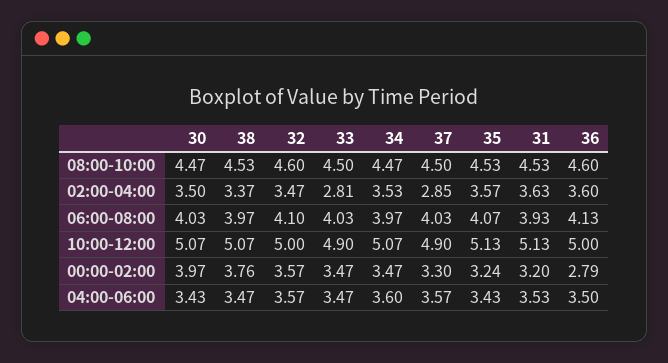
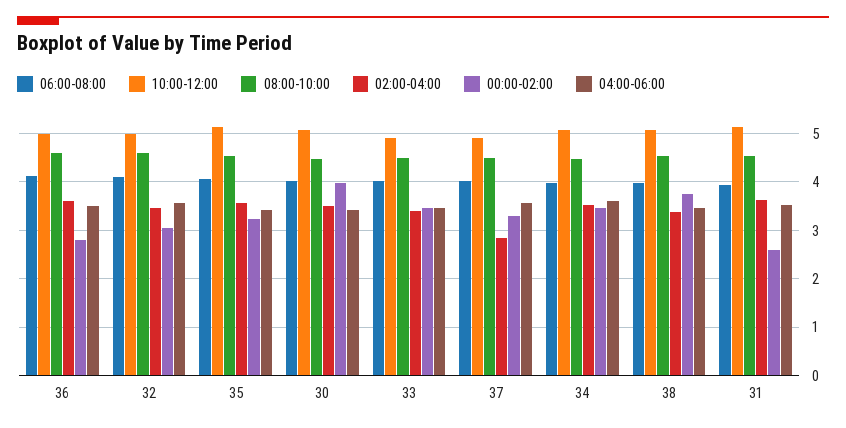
  {
    "08:00-10:00": {
      "30": 4.47,
      "38": 4.53,
      "32": 4.6,
      "33": 4.5,
      "34": 4.47,
      "37": 4.5,
      "35": 4.53,
      "31": 4.53,
      "36": 4.6
    },
    "02:00-04:00": {
      "30": 3.5,
      "38": 3.37,
      "32": 3.47,
-     "33": 2.81,
+     "33": 3.4,
      "34": 3.53,
      "37": 2.85,
      "35": 3.57,
      "31": 3.63,
      "36": 3.6
    },
    "06:00-08:00": {
      "30": 4.03,
      "38": 3.97,
      "32": 4.1,
      "33": 4.03,
      "34": 3.97,
      "37": 4.03,
      "35": 4.07,
      "31": 3.93,
      "36": 4.13
    },
    "10:00-12:00": {
      "30": 5.07,
      "38": 5.07,
      "32": 5,
      "33": 4.9,
      "34": 5.07,
      "37": 4.9,
      "35": 5.13,
      "31": 5.13,
      "36": 5
    },
    "00:00-02:00": {
      "30": 3.97,
      "38": 3.76,
-     "32": 3.57,
+     "32": 3,
      "33": 3.47,
      "34": 3.47,
      "37": 3.3,
      "35": 3.24,
-     "31": 3.2,
+     "31": 2.6,
      "36": 2.79
    },
    "04:00-06:00": {
      "30": 3.43,
      "38": 3.47,
      "32": 3.57,
      "33": 3.47,
      "34": 3.6,
      "37": 3.57,
      "35": 3.43,
      "31": 3.53,
      "36": 3.5
    }
  }

